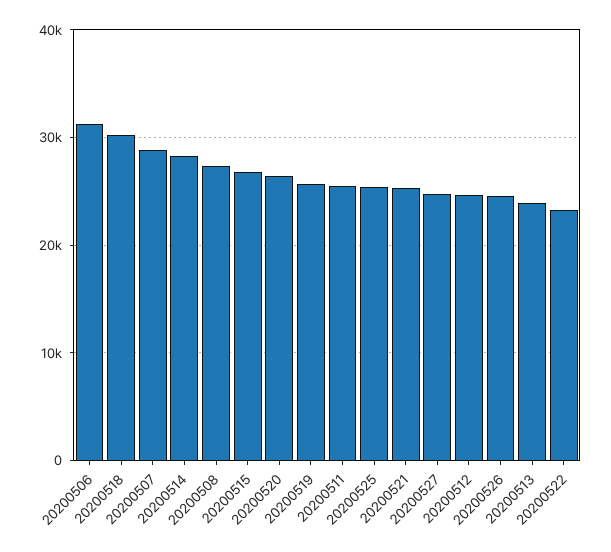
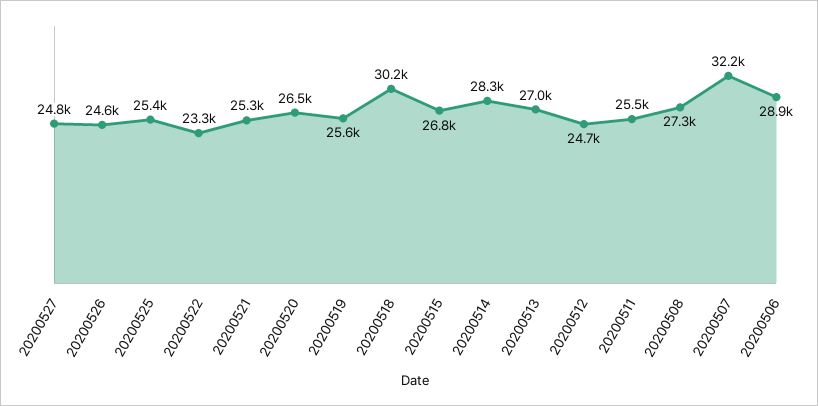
  {
-   "20200506": 31000,
+   "20200506": 28900,
    "20200518": 30200,
-   "20200507": 29000,
+   "20200507": 32200,
    "20200514": 28300,
    "20200508": 27300,
    "20200515": 26800,
    "20200520": 26500,
    "20200519": 25600,
    "20200511": 25500,
    "20200525": 25400,
    "20200521": 25300,
    "20200527": 24800,
    "20200512": 24700,
    "20200526": 24600,
-   "20200513": 24000,
+   "20200513": 27000,
    "20200522": 23300
  }

